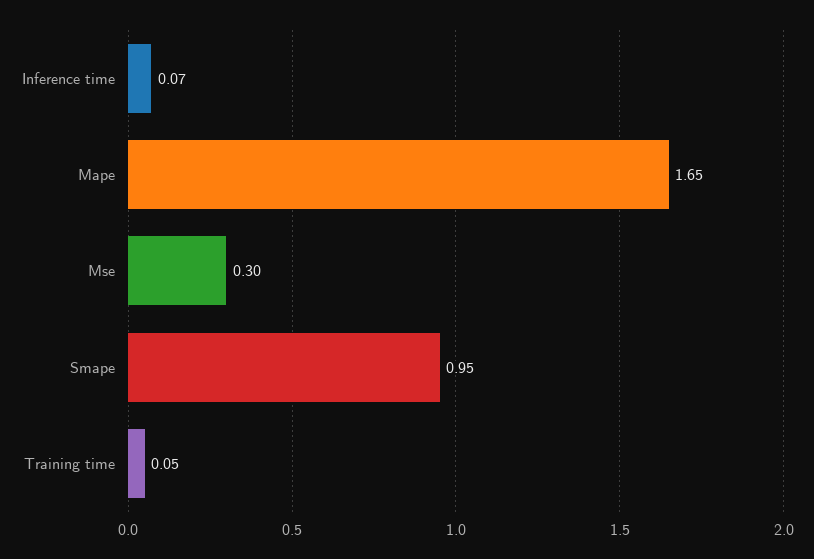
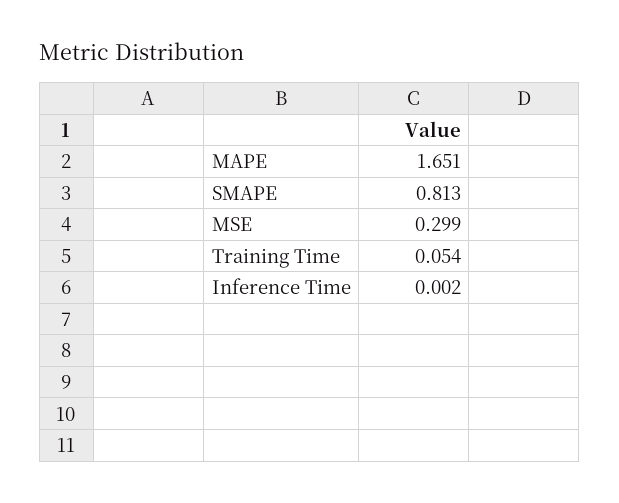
  {
-   "Inference time": 0.07,
+   "Inference time": 0.002,
    "Mape": 1.651,
    "Mse": 0.299,
-   "Smape": 0.95,
+   "Smape": 0.813,
    "Training time": 0.054
  }

